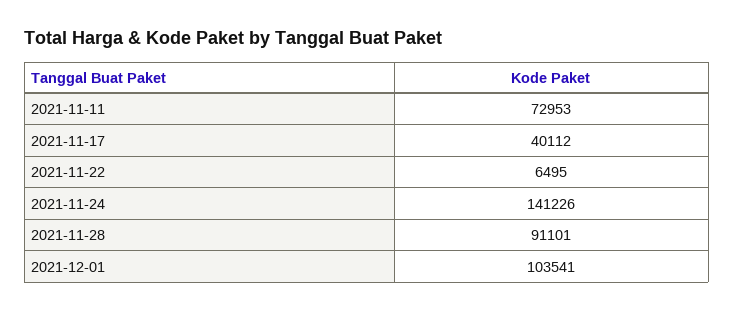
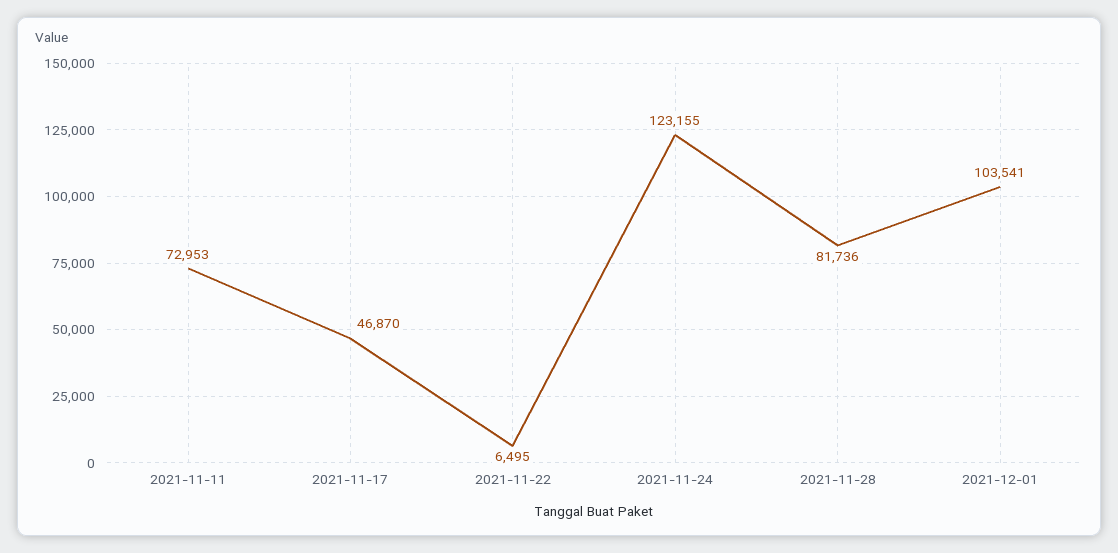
  {
    "2021-11-11": 72953,
-   "2021-11-17": 40112,
+   "2021-11-17": 46870,
    "2021-11-22": 6495,
-   "2021-11-24": 141226,
+   "2021-11-24": 123155,
-   "2021-11-28": 91101,
+   "2021-11-28": 81736,
    "2021-12-01": 103541
  }

